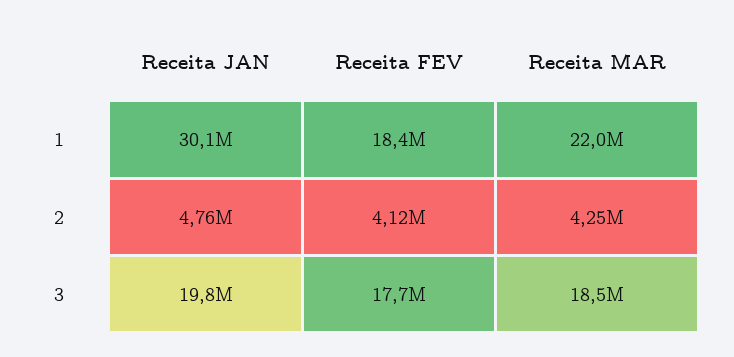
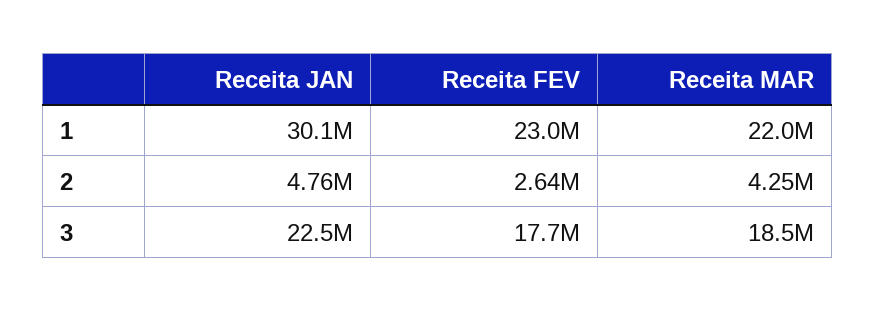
  {
    "Receita JAN": {
      "1": 30100000,
      "2": 4760000,
-     "3": 19800000
+     "3": 22500000
    },
    "Receita FEV": {
-     "1": 18400000,
+     "1": 23000000,
-     "2": 4120000,
+     "2": 2640000,
      "3": 17700000
    },
    "Receita MAR": {
      "1": 22000000,
      "2": 4250000,
      "3": 18500000
    }
  }

